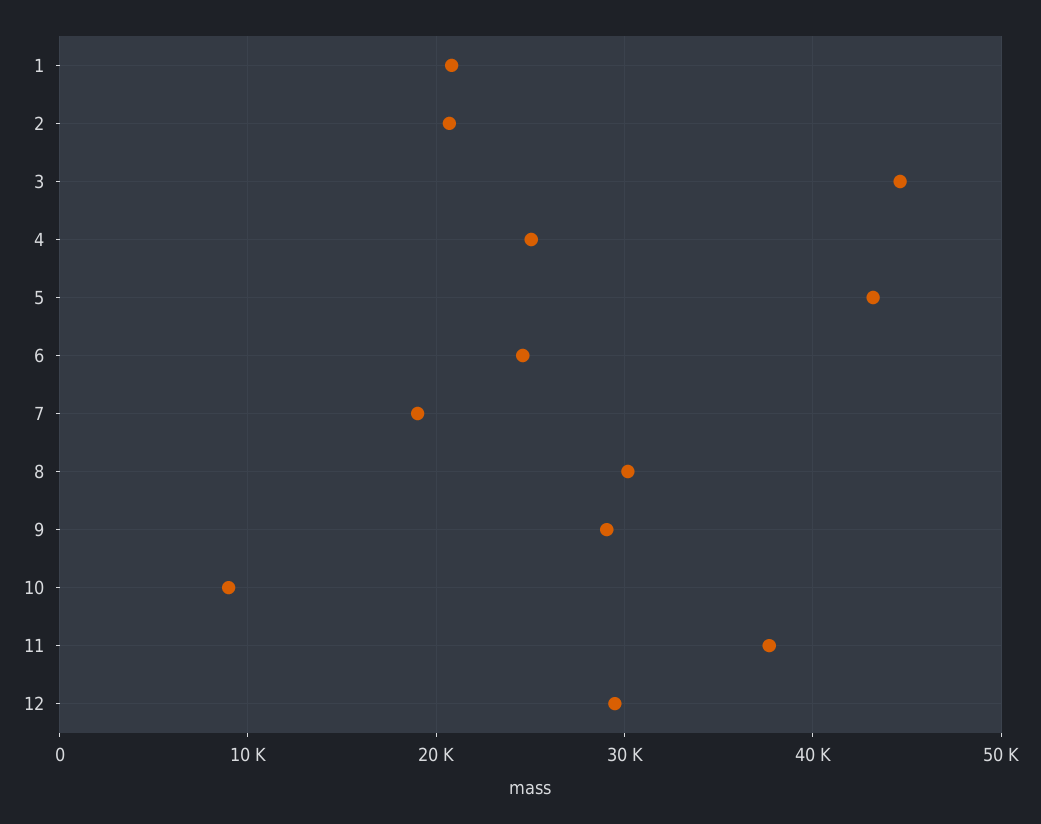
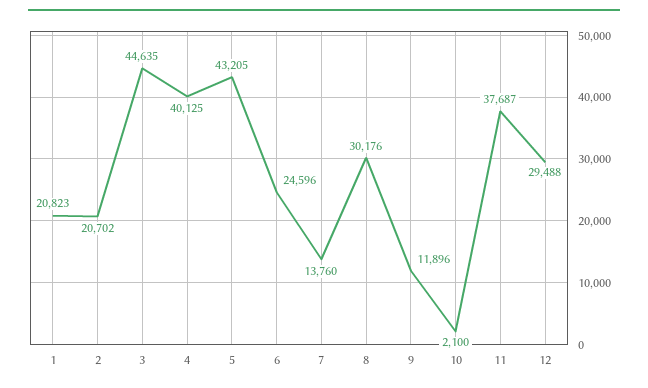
  {
    "1": 20823,
    "2": 20702,
    "3": 44635,
-   "4": 25000,
+   "4": 40125,
    "5": 43205,
    "6": 24596,
-   "7": 19000,
+   "7": 13760,
    "8": 30176,
-   "9": 29000,
+   "9": 11896,
-   "10": 9000,
+   "10": 2100,
    "11": 37687,
    "12": 29488
  }

